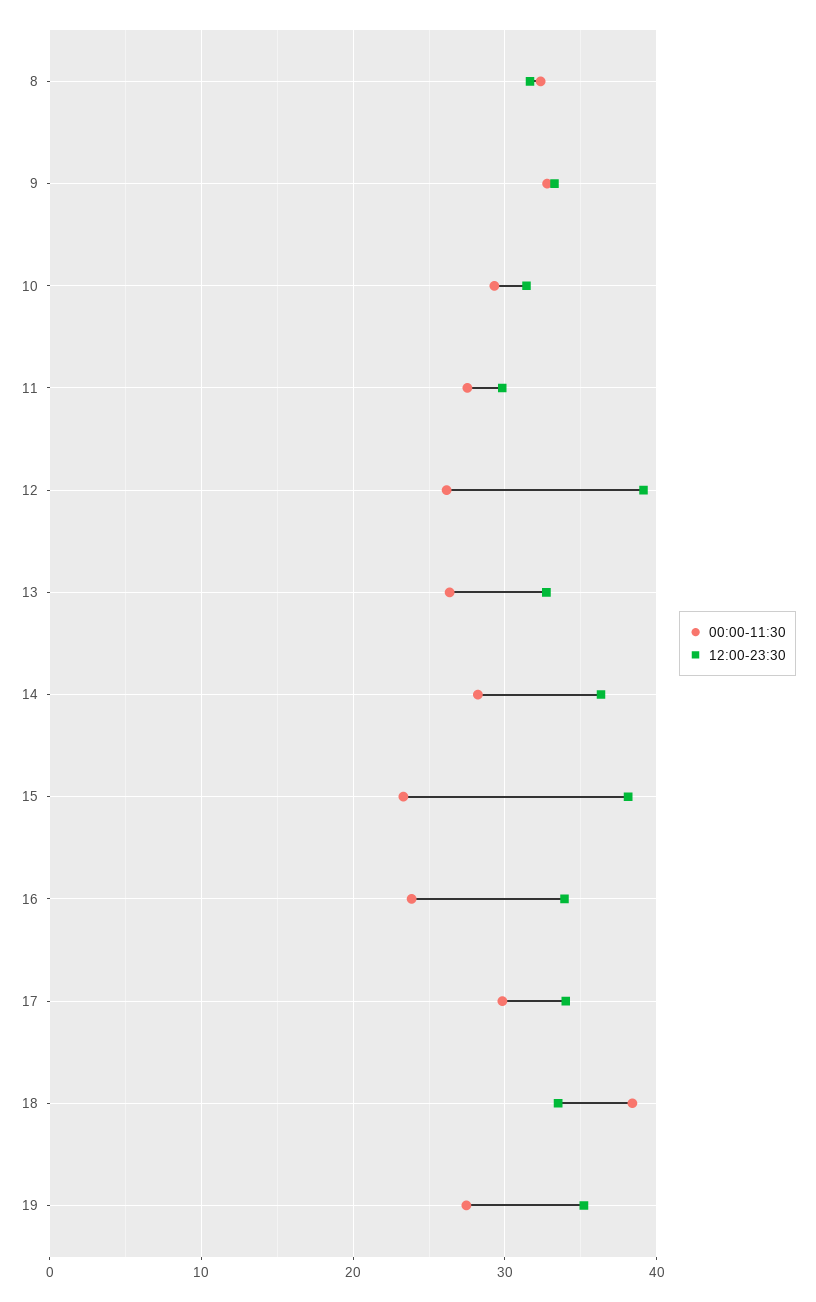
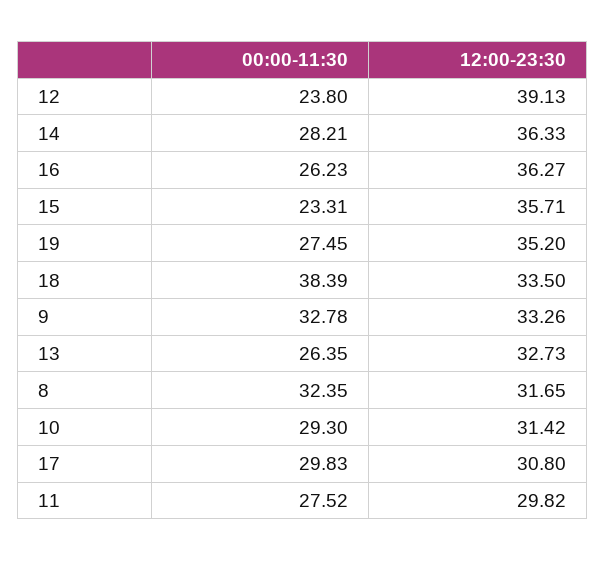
  {
    "00:00-11:30": {
      "8": 32.35,
      "9": 32.78,
      "10": 29.3,
      "11": 27.52,
-     "12": 26,
+     "12": 23.8,
      "13": 26.35,
      "14": 28.21,
      "15": 23.31,
-     "16": 24,
+     "16": 26.23,
      "17": 29.83,
      "18": 38.39,
      "19": 27.45
    },
    "12:00-23:30": {
      "8": 31.65,
      "9": 33.26,
      "10": 31.42,
      "11": 29.82,
      "12": 39.13,
      "13": 32.73,
      "14": 36.33,
-     "15": 38,
+     "15": 35.71,
-     "16": 34,
+     "16": 36.27,
-     "17": 34,
+     "17": 30.8,
      "18": 33.5,
      "19": 35.2
    }
  }

